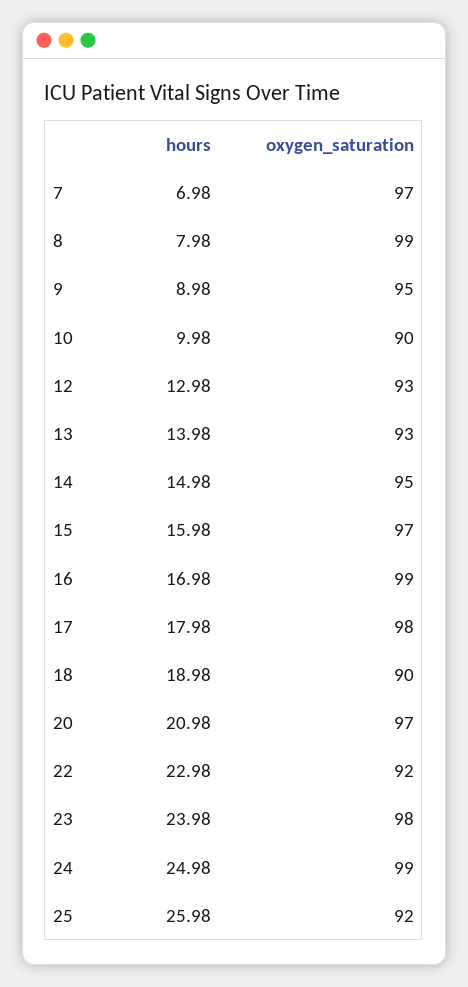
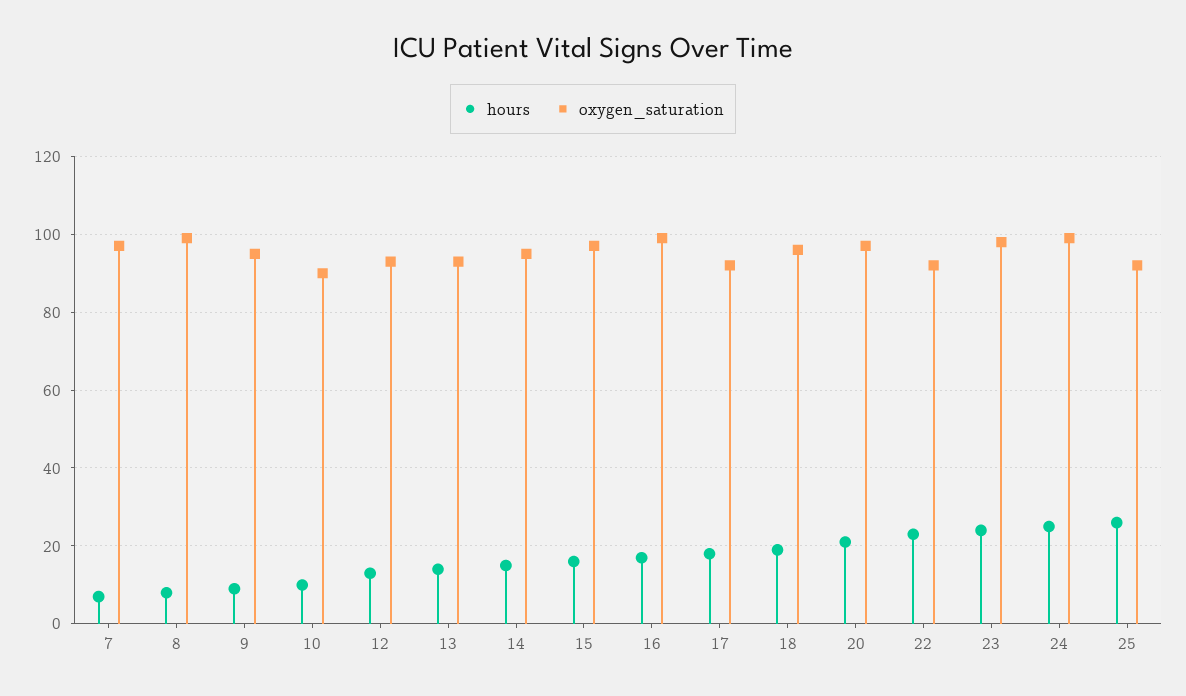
  {
    "hours": {
      "7": 6.98,
      "8": 7.98,
      "9": 8.98,
      "10": 9.98,
      "12": 12.98,
      "13": 13.98,
      "14": 14.98,
      "15": 15.98,
      "16": 16.98,
      "17": 17.98,
      "18": 18.98,
      "20": 20.98,
      "22": 22.98,
      "23": 23.98,
      "24": 24.98,
      "25": 25.98
    },
    "oxygen_saturation": {
      "7": 97,
      "8": 99,
      "9": 95,
      "10": 90,
      "12": 93,
      "13": 93,
      "14": 95,
      "15": 97,
      "16": 99,
-     "17": 98,
+     "17": 92,
-     "18": 90,
+     "18": 96,
      "20": 97,
      "22": 92,
      "23": 98,
      "24": 99,
      "25": 92
    }
  }

